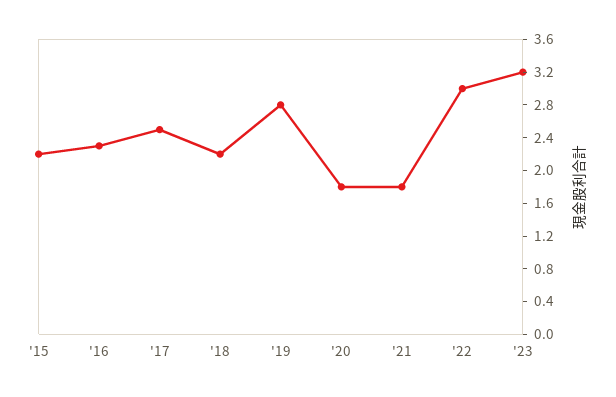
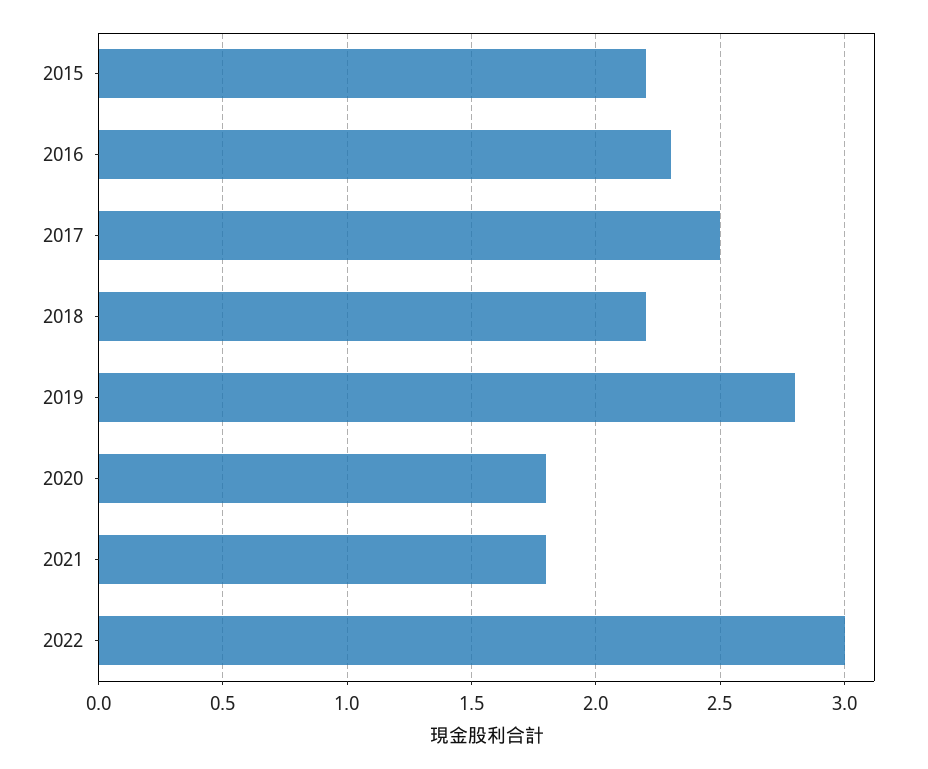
  {
    "'15": 2.2,
    "'16": 2.3,
    "'17": 2.5,
    "'18": 2.2,
    "'19": 2.8,
    "'20": 1.8,
    "'21": 1.8,
-   "'22": 3,
+   "'22": 3
-   "'23": 3.2
  }

